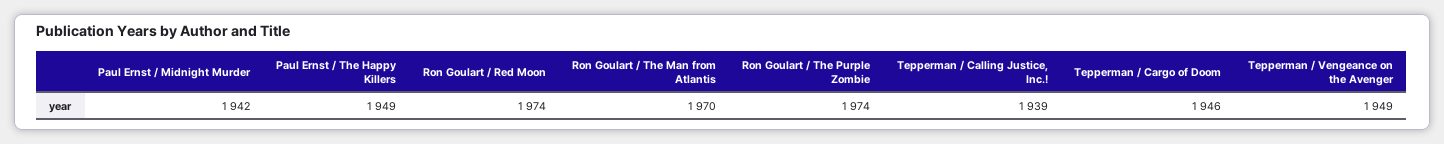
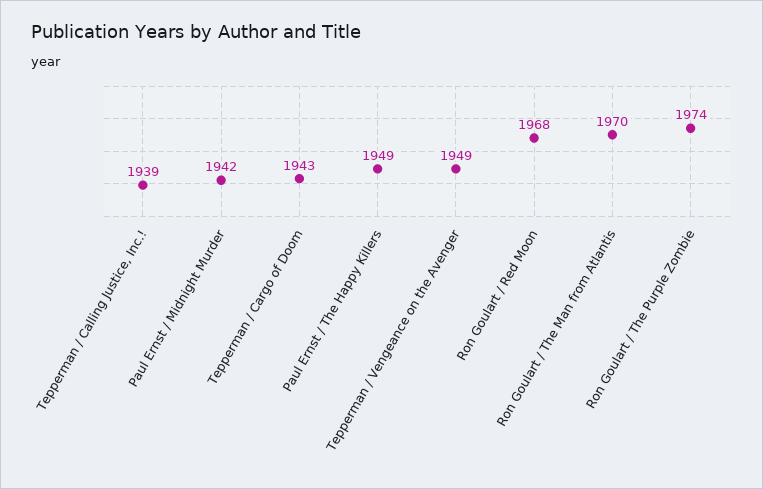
  {
    "Paul Ernst / Midnight Murder": 1942,
    "Paul Ernst / The Happy Killers": 1949,
-   "Ron Goulart / Red Moon": 1974,
+   "Ron Goulart / Red Moon": 1968,
    "Ron Goulart / The Man from Atlantis": 1970,
    "Ron Goulart / The Purple Zombie": 1974,
    "Tepperman / Calling Justice, Inc.!": 1939,
-   "Tepperman / Cargo of Doom": 1946,
+   "Tepperman / Cargo of Doom": 1943,
    "Tepperman / Vengeance on the Avenger": 1949
  }

